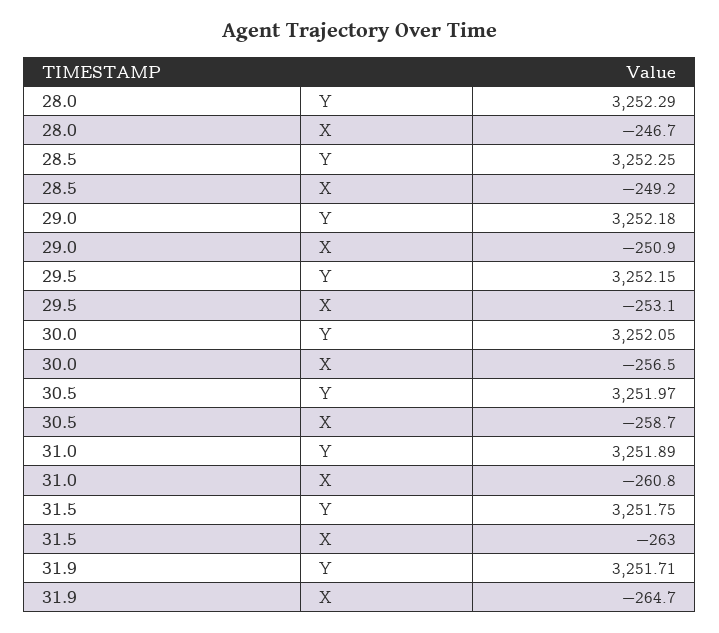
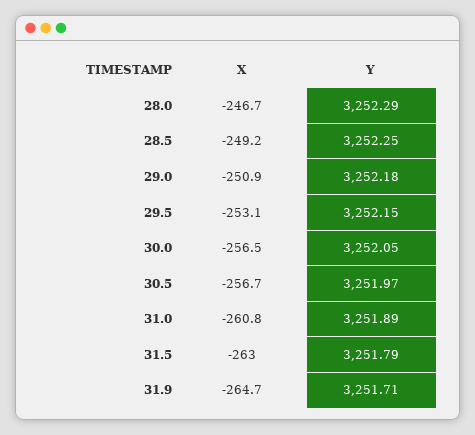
  {
    "28.0": {
      "Y": 3252.29,
      "X": -246.7
    },
    "28.5": {
      "Y": 3252.25,
      "X": -249.2
    },
    "29.0": {
      "Y": 3252.18,
      "X": -250.9
    },
    "29.5": {
      "Y": 3252.15,
      "X": -253.1
    },
    "30.0": {
      "Y": 3252.05,
      "X": -256.5
    },
    "30.5": {
      "Y": 3251.97,
-     "X": -258.7
+     "X": -256.7
    },
    "31.0": {
      "Y": 3251.89,
      "X": -260.8
    },
    "31.5": {
-     "Y": 3251.75,
+     "Y": 3251.79,
      "X": -263
    },
    "31.9": {
      "Y": 3251.71,
      "X": -264.7
    }
  }

